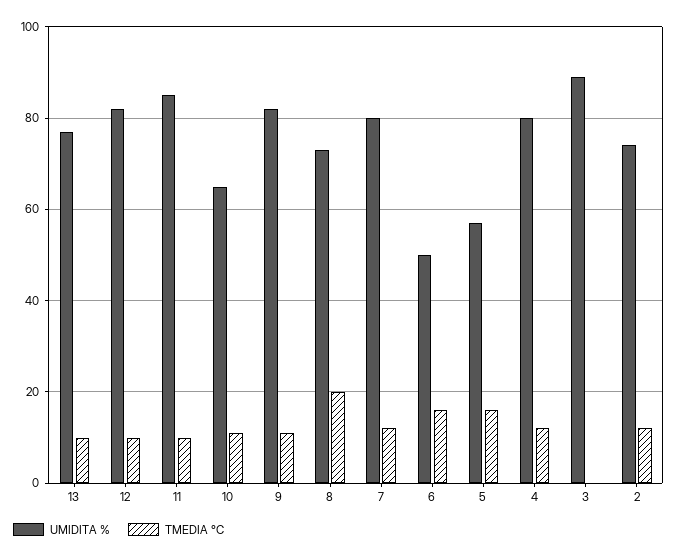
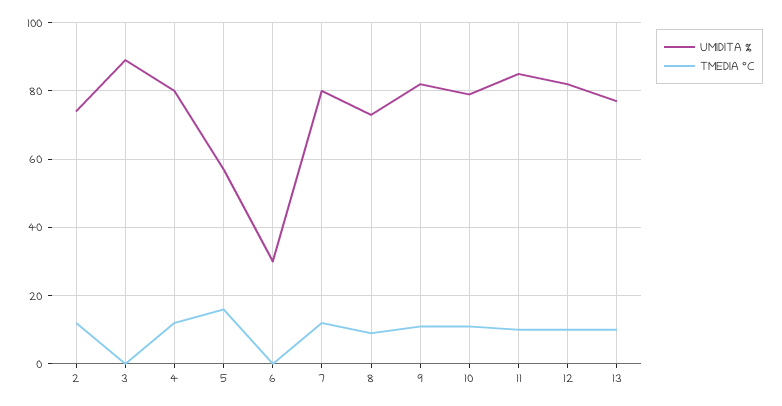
  {
    "UMIDITA %": {
      "13": 75,
      "12": 80,
      "11": 85,
-     "10": 65,
+     "10": 80,
      "9": 80,
      "8": 75,
      "7": 80,
-     "6": 50,
+     "6": 30,
      "5": 55,
      "4": 80,
      "3": 90,
      "2": 75
    },
    "TMEDIA °C": {
      "13": 10,
      "12": 10,
      "11": 10,
      "10": 10,
      "9": 10,
-     "8": 20,
+     "8": 10,
      "7": 10,
-     "6": 15,
+     "6": 0,
      "5": 15,
      "4": 10,
      "3": 0,
      "2": 10
    }
  }

